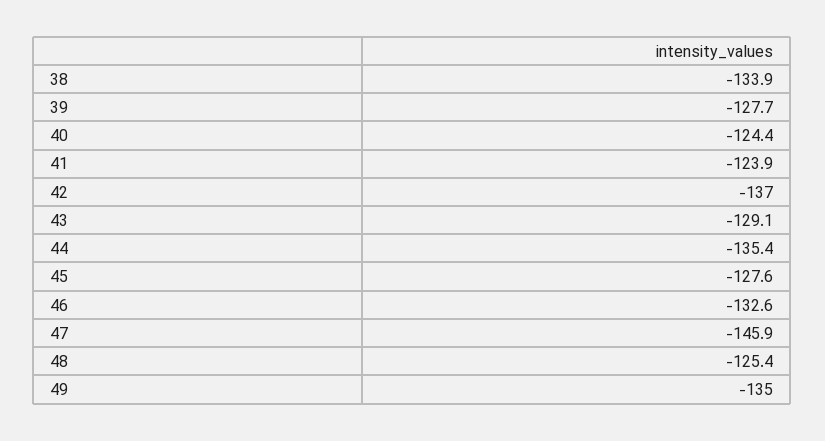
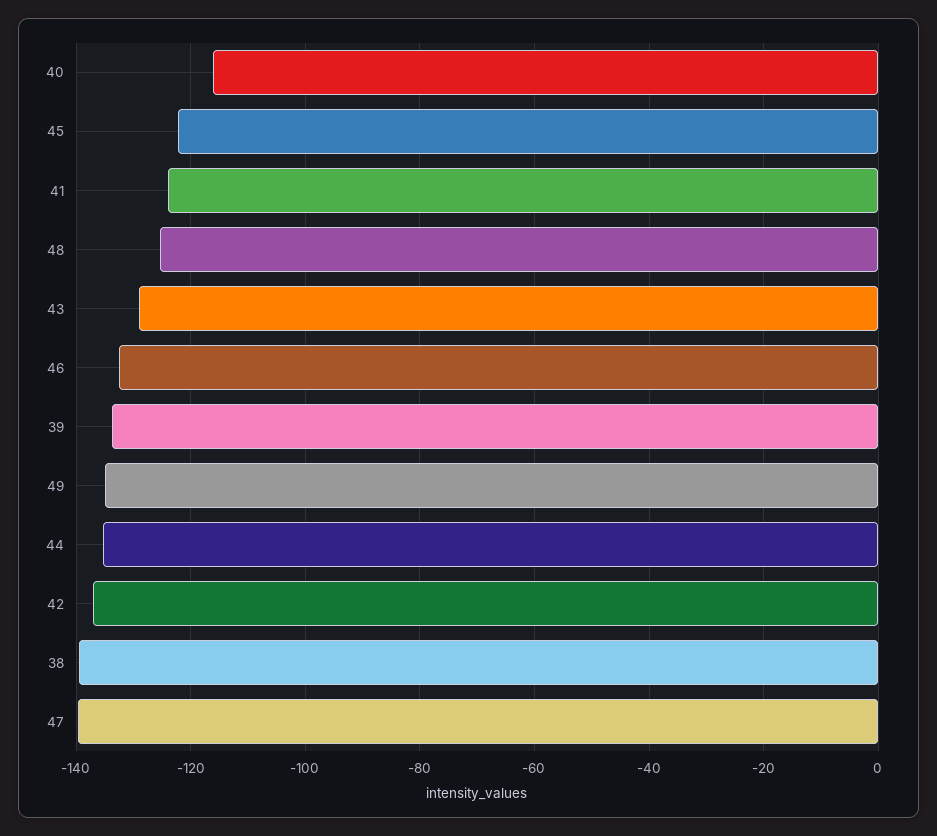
  {
-   "38": -133.9,
+   "38": -140,
-   "39": -127.7,
+   "39": -134,
-   "40": -124.4,
+   "40": -116,
    "41": -123.9,
    "42": -137,
    "43": -129.1,
    "44": -135.4,
-   "45": -127.6,
+   "45": -122,
    "46": -132.6,
-   "47": -145.9,
+   "47": -140,
    "48": -125.4,
    "49": -135
  }

